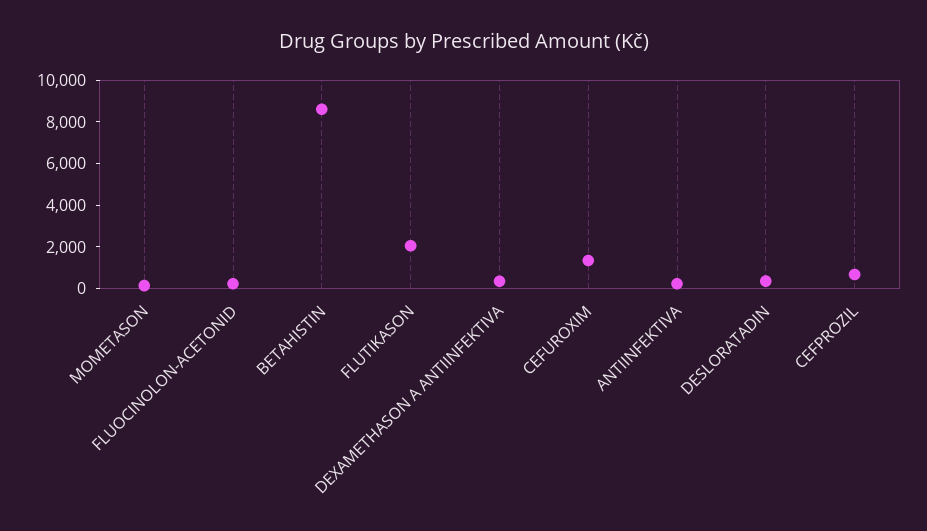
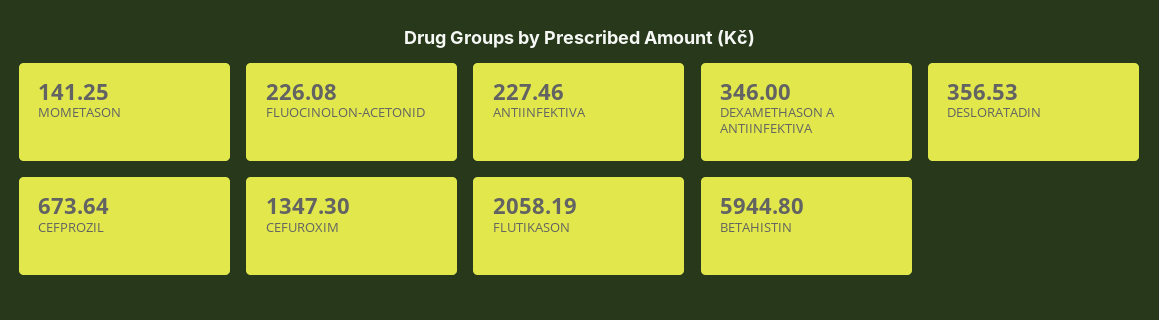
  {
    "MOMETASON": 141.25,
    "FLUOCINOLON-ACETONID": 226.08,
-   "BETAHISTIN": 8500,
+   "BETAHISTIN": 5944.8,
    "FLUTIKASON": 2058.19,
    "DEXAMETHASON A ANTIINFEKTIVA": 346,
    "CEFUROXIM": 1347.3,
    "ANTIINFEKTIVA": 227.46,
    "DESLORATADIN": 356.53,
    "CEFPROZIL": 673.64
  }

